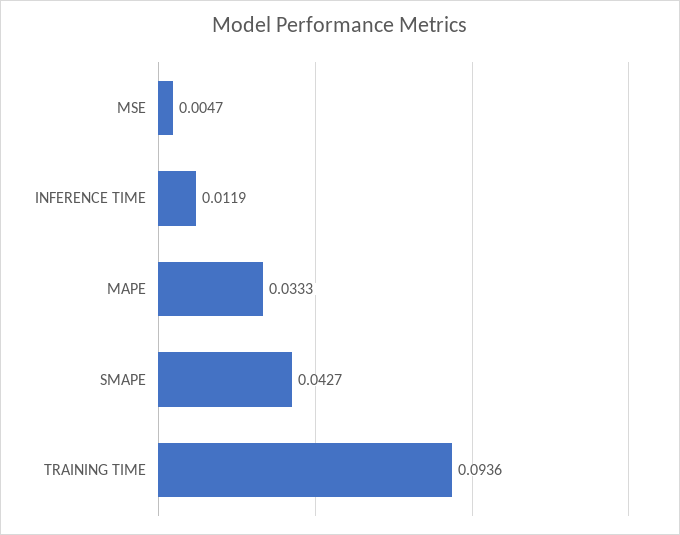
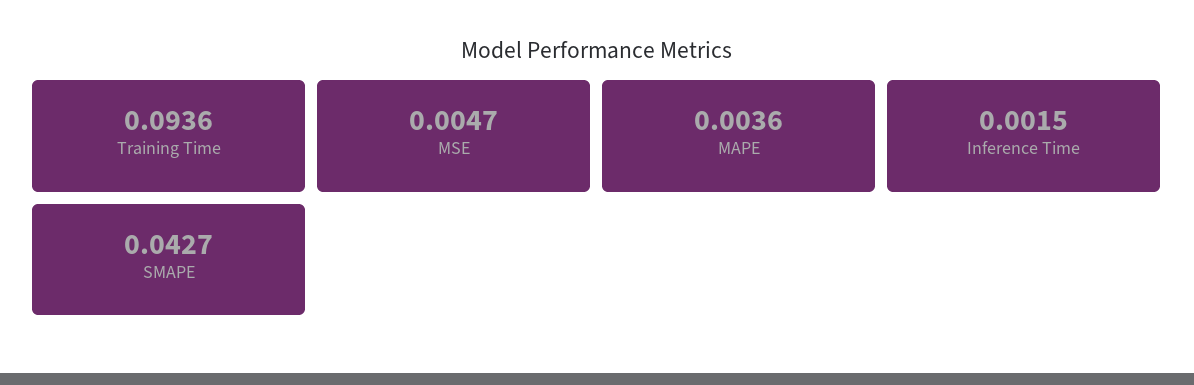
  {
    "MSE": 0.0047,
-   "INFERENCE TIME": 0.0119,
+   "INFERENCE TIME": 0.0015,
-   "MAPE": 0.0333,
+   "MAPE": 0.0036,
    "SMAPE": 0.0427,
    "TRAINING TIME": 0.0936
  }

